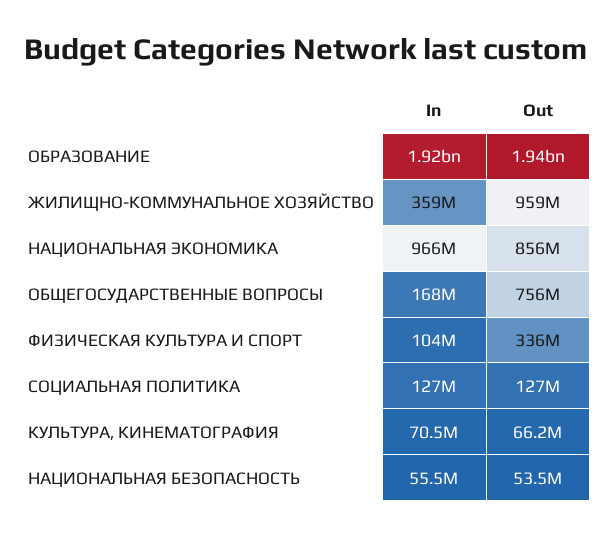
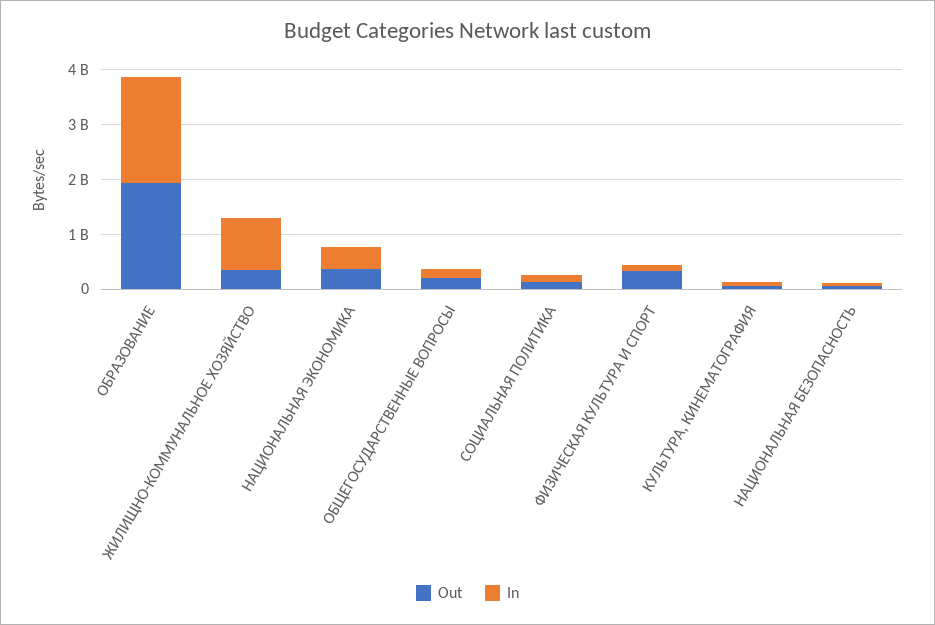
  {
    "In": {
      "ОБРАЗОВАНИЕ": 1920000000,
-     "ЖИЛИЩНО-КОММУНАЛЬНОЕ ХОЗЯЙСТВО": 359000000,
+     "ЖИЛИЩНО-КОММУНАЛЬНОЕ ХОЗЯЙСТВО": 1000000000,
-     "НАЦИОНАЛЬНАЯ ЭКОНОМИКА": 966000000,
+     "НАЦИОНАЛЬНАЯ ЭКОНОМИКА": 400000000,
      "ОБЩЕГОСУДАРСТВЕННЫЕ ВОПРОСЫ": 168000000,
      "ФИЗИЧЕСКАЯ КУЛЬТУРА И СПОРТ": 104000000,
      "СОЦИАЛЬНАЯ ПОЛИТИКА": 127000000,
      "КУЛЬТУРА, КИНЕМАТОГРАФИЯ": 70500000,
      "НАЦИОНАЛЬНАЯ БЕЗОПАСНОСТЬ": 55500000
    },
    "Out": {
      "ОБРАЗОВАНИЕ": 1940000000,
-     "ЖИЛИЩНО-КОММУНАЛЬНОЕ ХОЗЯЙСТВО": 959000000,
+     "ЖИЛИЩНО-КОММУНАЛЬНОЕ ХОЗЯЙСТВО": 400000000,
-     "НАЦИОНАЛЬНАЯ ЭКОНОМИКА": 856000000,
+     "НАЦИОНАЛЬНАЯ ЭКОНОМИКА": 400000000,
-     "ОБЩЕГОСУДАРСТВЕННЫЕ ВОПРОСЫ": 756000000,
+     "ОБЩЕГОСУДАРСТВЕННЫЕ ВОПРОСЫ": 200000000,
      "ФИЗИЧЕСКАЯ КУЛЬТУРА И СПОРТ": 336000000,
      "СОЦИАЛЬНАЯ ПОЛИТИКА": 127000000,
      "КУЛЬТУРА, КИНЕМАТОГРАФИЯ": 66200000,
      "НАЦИОНАЛЬНАЯ БЕЗОПАСНОСТЬ": 53500000
    }
  }

